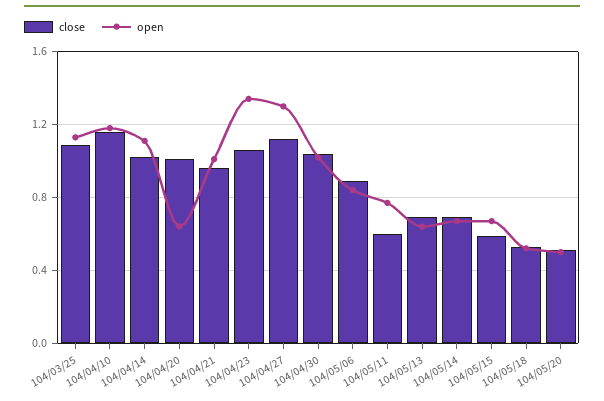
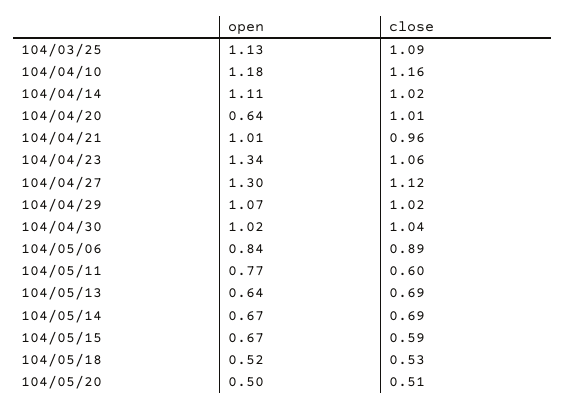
  {
    "close": {
      "104/03/25": 1.09,
      "104/04/10": 1.16,
      "104/04/14": 1.02,
      "104/04/20": 1.01,
      "104/04/21": 0.96,
      "104/04/23": 1.06,
      "104/04/27": 1.12,
      "104/04/30": 1.04,
      "104/05/06": 0.89,
      "104/05/11": 0.6,
      "104/05/13": 0.69,
      "104/05/14": 0.69,
      "104/05/15": 0.59,
      "104/05/18": 0.53,
-     "104/05/20": 0.51
+     "104/05/20": 0.51,
+     "104/04/29": 1.02
    },
    "open": {
      "104/03/25": 1.13,
      "104/04/10": 1.18,
      "104/04/14": 1.11,
      "104/04/20": 0.64,
      "104/04/21": 1.01,
      "104/04/23": 1.34,
      "104/04/27": 1.3,
      "104/04/30": 1.02,
      "104/05/06": 0.84,
      "104/05/11": 0.77,
      "104/05/13": 0.64,
      "104/05/14": 0.67,
      "104/05/15": 0.67,
      "104/05/18": 0.52,
-     "104/05/20": 0.5
+     "104/05/20": 0.5,
+     "104/04/29": 1.07
    }
  }

